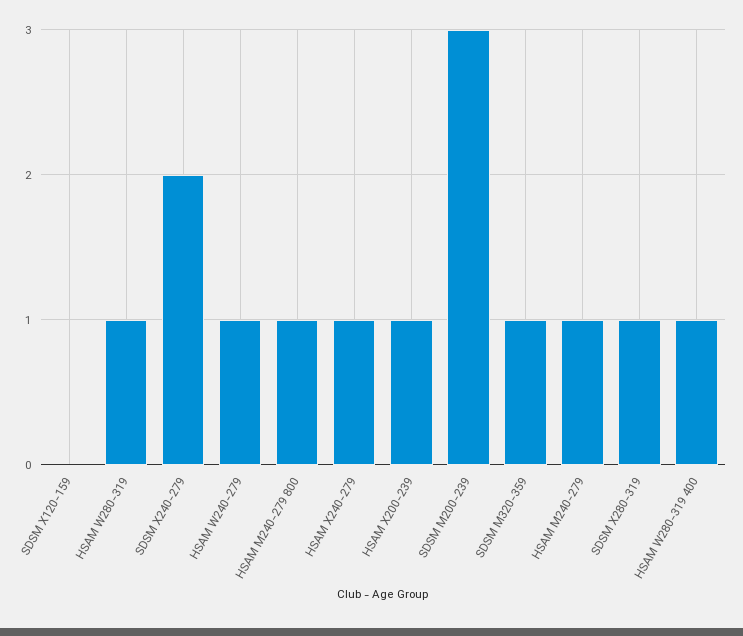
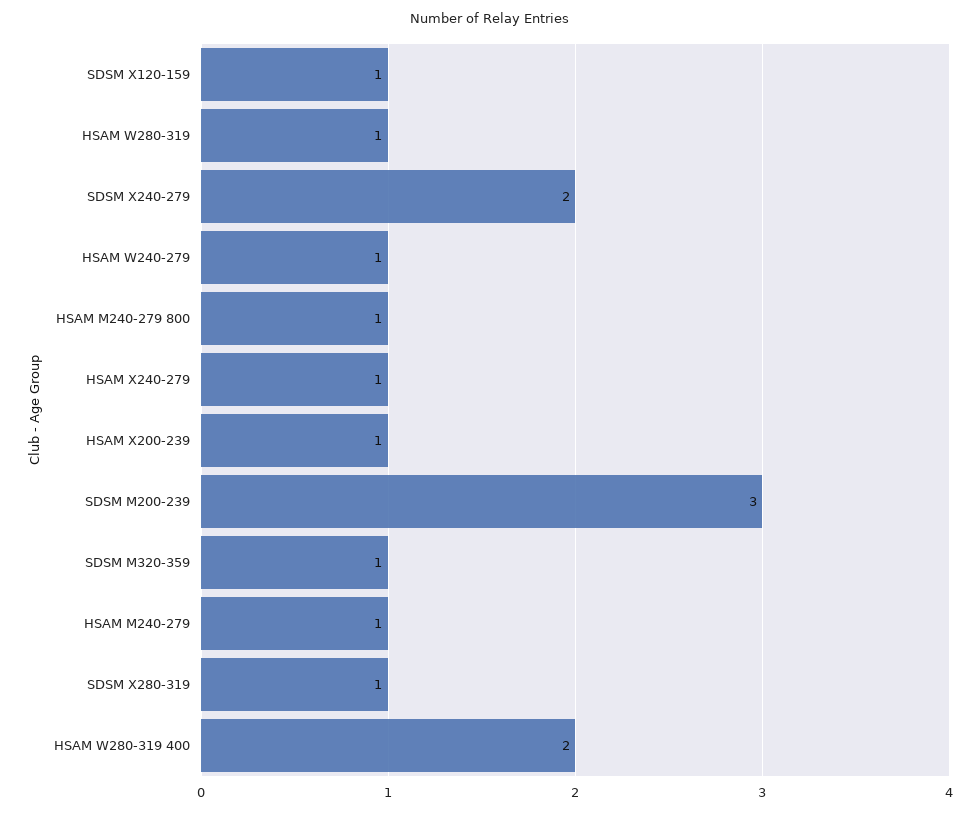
  {
-   "SDSM X120-159": 0,
+   "SDSM X120-159": 1,
    "HSAM W280-319": 1,
    "SDSM X240-279": 2,
    "HSAM W240-279": 1,
    "HSAM M240-279 800": 1,
    "HSAM X240-279": 1,
    "HSAM X200-239": 1,
    "SDSM M200-239": 3,
    "SDSM M320-359": 1,
    "HSAM M240-279": 1,
    "SDSM X280-319": 1,
-   "HSAM W280-319 400": 1
+   "HSAM W280-319 400": 2
  }

